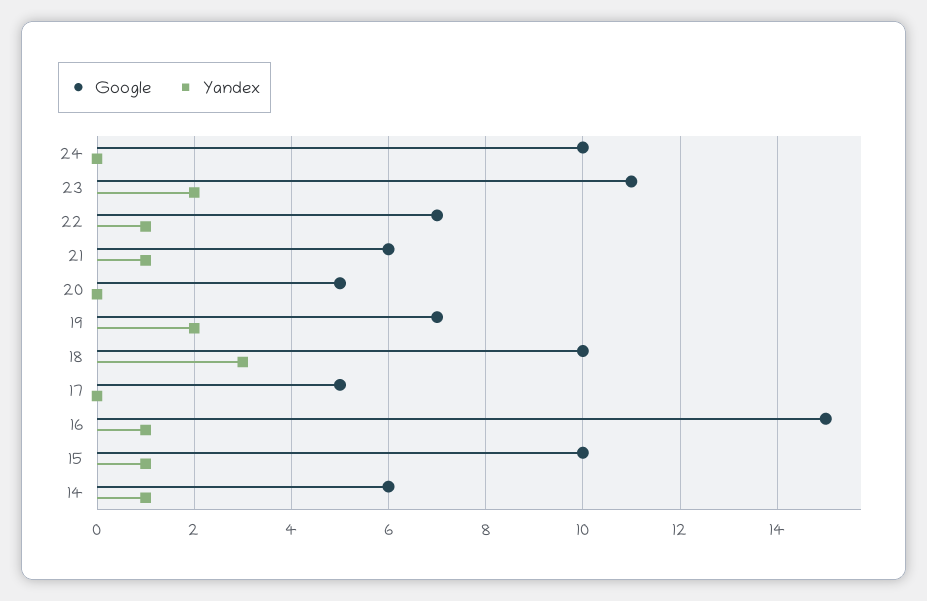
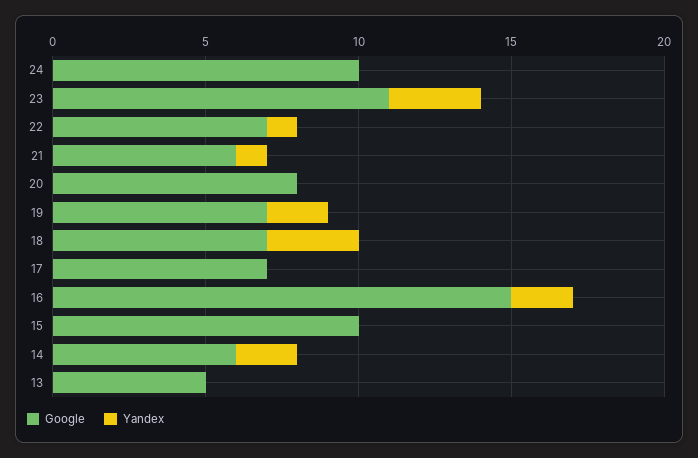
  {
    "Google": {
      "24": 10,
      "23": 11,
      "22": 7,
      "21": 6,
-     "20": 5,
+     "20": 8,
      "19": 7,
-     "18": 10,
+     "18": 7,
-     "17": 5,
+     "17": 7,
      "16": 15,
      "15": 10,
-     "14": 6
+     "14": 6,
+     "13": 5
    },
    "Yandex": {
      "24": 0,
-     "23": 2,
+     "23": 3,
      "22": 1,
      "21": 1,
      "20": 0,
      "19": 2,
      "18": 3,
      "17": 0,
-     "16": 1,
+     "16": 2,
-     "15": 1,
+     "15": 0,
-     "14": 1
+     "14": 2,
+     "13": 0
    }
  }

